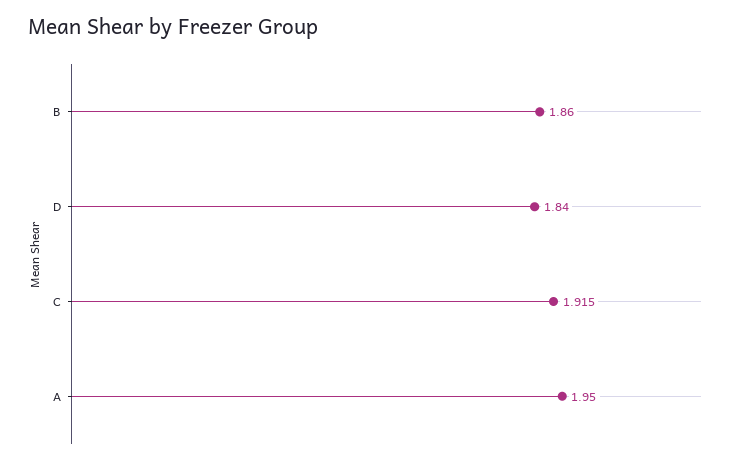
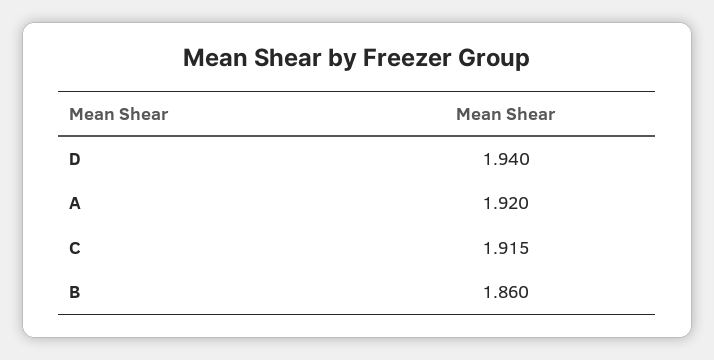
  {
    "B": 1.86,
-   "D": 1.84,
+   "D": 1.94,
    "C": 1.915,
-   "A": 1.95
+   "A": 1.92
  }

